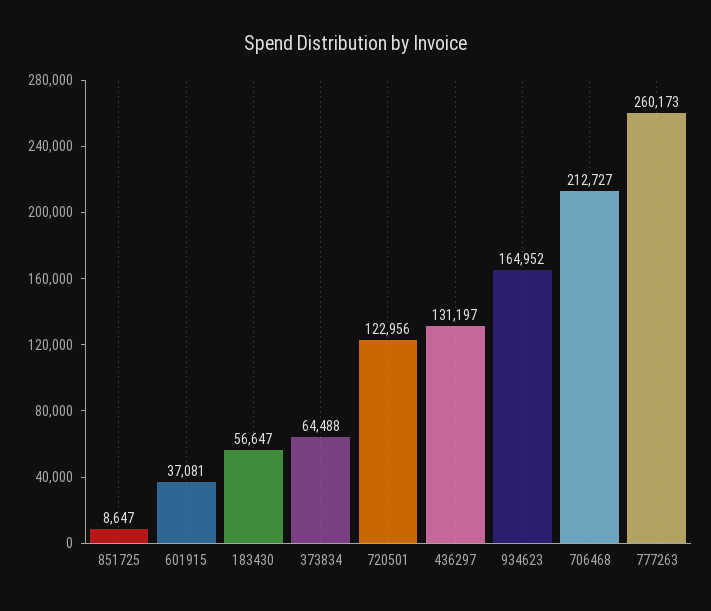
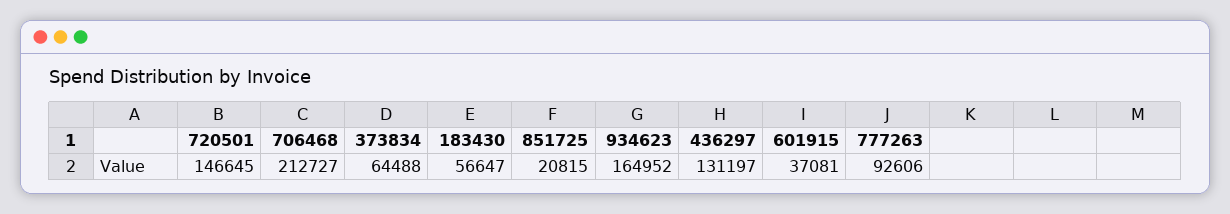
  {
-   "851725": 8647,
+   "851725": 20815,
    "601915": 37081,
    "183430": 56647,
    "373834": 64488,
-   "720501": 122956,
+   "720501": 146645,
    "436297": 131197,
    "934623": 164952,
    "706468": 212727,
-   "777263": 260173
+   "777263": 92606
  }

